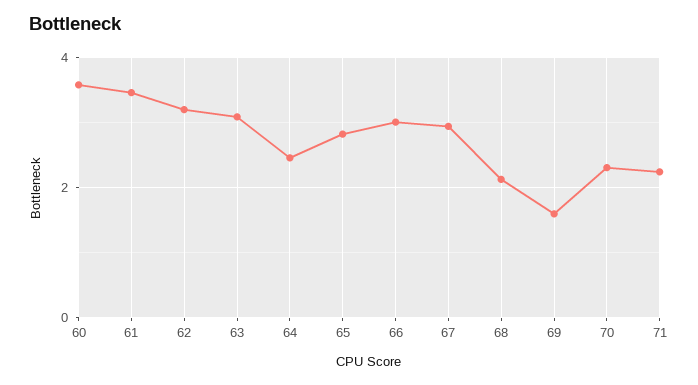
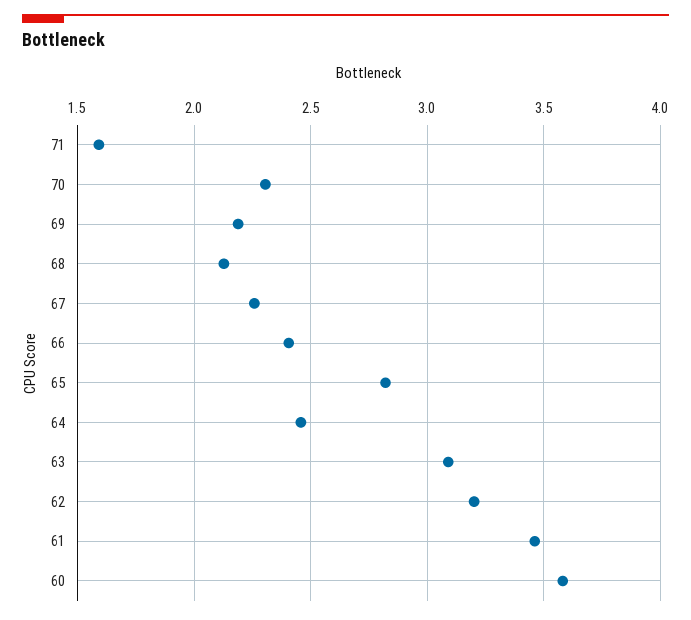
  {
    "60": 3.6,
    "61": 3.45,
    "62": 3.2,
    "63": 3.1,
    "64": 2.45,
    "65": 2.8,
-   "66": 3,
+   "66": 2.4,
-   "67": 3,
+   "67": 2.25,
    "68": 2.15,
-   "69": 1.6,
+   "69": 2.2,
    "70": 2.3,
-   "71": 2.2
+   "71": 1.6
  }

